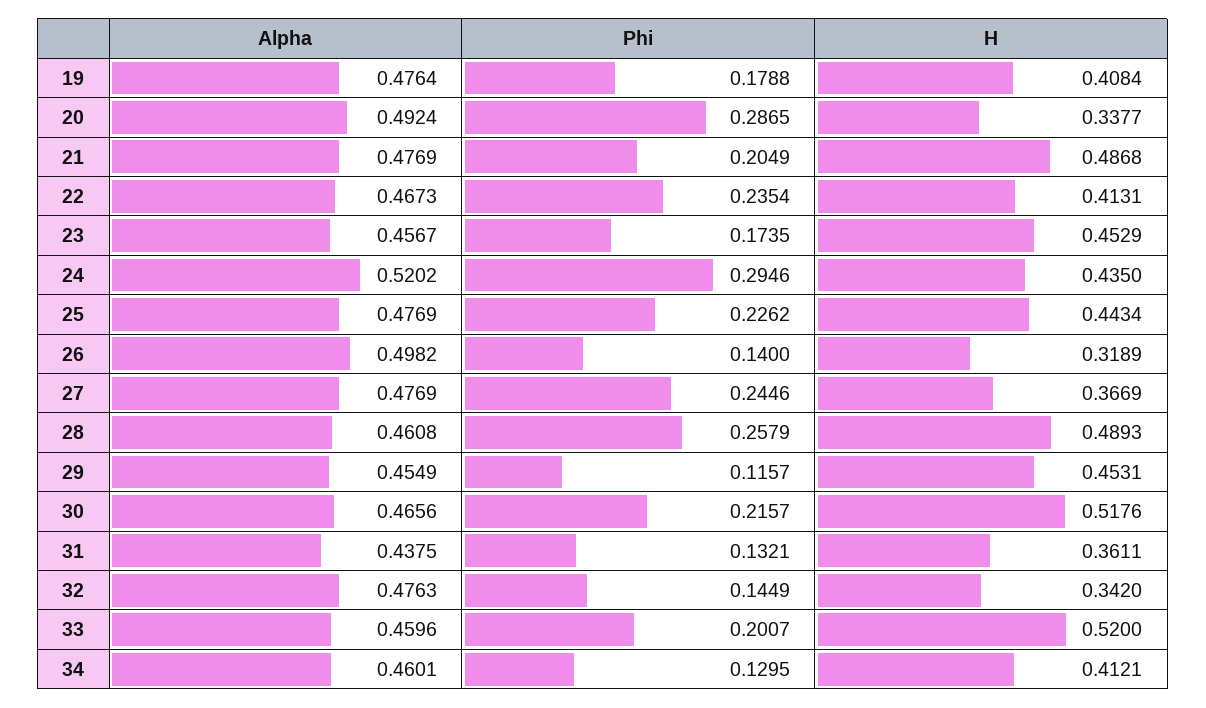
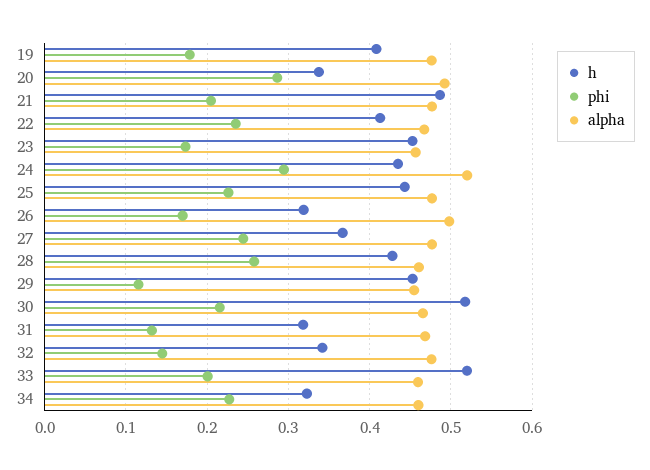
  {
    "Alpha": {
      "19": 0.4764,
      "20": 0.4924,
      "21": 0.4769,
      "22": 0.4673,
      "23": 0.4567,
      "24": 0.5202,
      "25": 0.4769,
      "26": 0.4982,
      "27": 0.4769,
      "28": 0.4608,
      "29": 0.4549,
      "30": 0.4656,
-     "31": 0.4375,
+     "31": 0.47,
      "32": 0.4763,
      "33": 0.4596,
      "34": 0.4601
    },
    "Phi": {
      "19": 0.1788,
      "20": 0.2865,
      "21": 0.2049,
      "22": 0.2354,
      "23": 0.1735,
      "24": 0.2946,
      "25": 0.2262,
-     "26": 0.14,
+     "26": 0.17,
      "27": 0.2446,
      "28": 0.2579,
      "29": 0.1157,
      "30": 0.2157,
      "31": 0.1321,
      "32": 0.1449,
      "33": 0.2007,
-     "34": 0.1295
+     "34": 0.23
    },
    "H": {
      "19": 0.4084,
      "20": 0.3377,
      "21": 0.4868,
      "22": 0.4131,
      "23": 0.4529,
      "24": 0.435,
      "25": 0.4434,
      "26": 0.3189,
      "27": 0.3669,
-     "28": 0.4893,
+     "28": 0.43,
      "29": 0.4531,
      "30": 0.5176,
-     "31": 0.3611,
+     "31": 0.32,
      "32": 0.342,
      "33": 0.52,
-     "34": 0.4121
+     "34": 0.32
    }
  }

